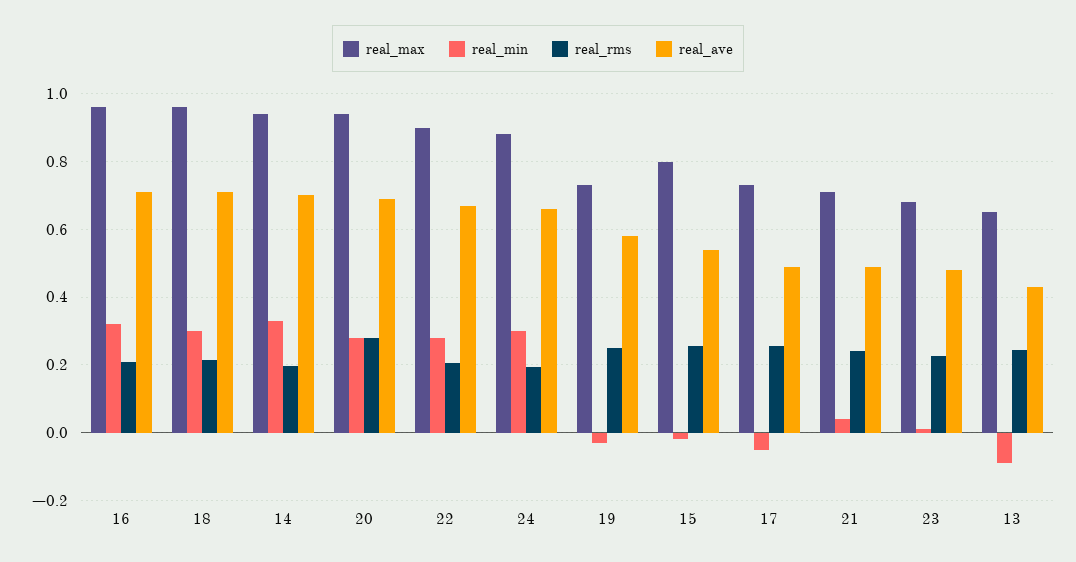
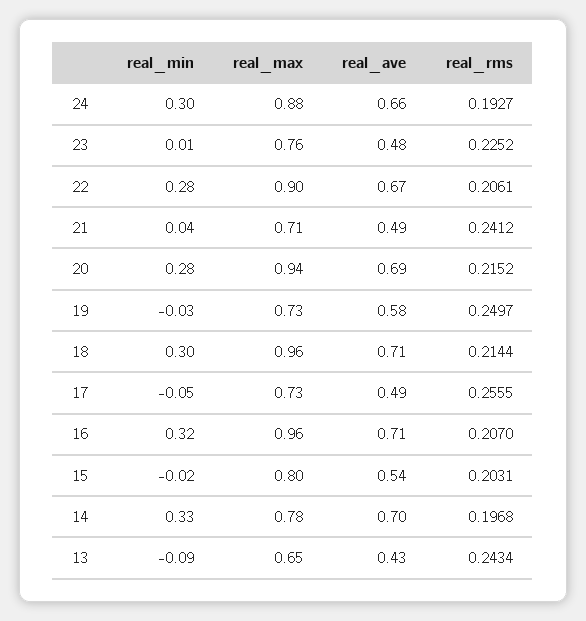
  {
    "real_max": {
      "16": 0.96,
      "18": 0.96,
-     "14": 0.94,
+     "14": 0.78,
      "20": 0.94,
      "22": 0.9,
      "24": 0.88,
      "19": 0.73,
      "15": 0.8,
      "17": 0.73,
      "21": 0.71,
-     "23": 0.68,
+     "23": 0.76,
      "13": 0.65
    },
    "real_min": {
      "16": 0.32,
      "18": 0.3,
      "14": 0.33,
      "20": 0.28,
      "22": 0.28,
      "24": 0.3,
      "19": -0.03,
      "15": -0.02,
      "17": -0.05,
      "21": 0.04,
      "23": 0.01,
      "13": -0.09
    },
    "real_rms": {
      "16": 0.207,
      "18": 0.2144,
      "14": 0.1968,
-     "20": 0.28,
+     "20": 0.2152,
      "22": 0.2061,
      "24": 0.1927,
      "19": 0.2497,
-     "15": 0.26,
+     "15": 0.2031,
      "17": 0.2555,
      "21": 0.2412,
      "23": 0.2252,
      "13": 0.2434
    },
    "real_ave": {
      "16": 0.71,
      "18": 0.71,
      "14": 0.7,
      "20": 0.69,
      "22": 0.67,
      "24": 0.66,
      "19": 0.58,
      "15": 0.54,
      "17": 0.49,
      "21": 0.49,
      "23": 0.48,
      "13": 0.43
    }
  }

